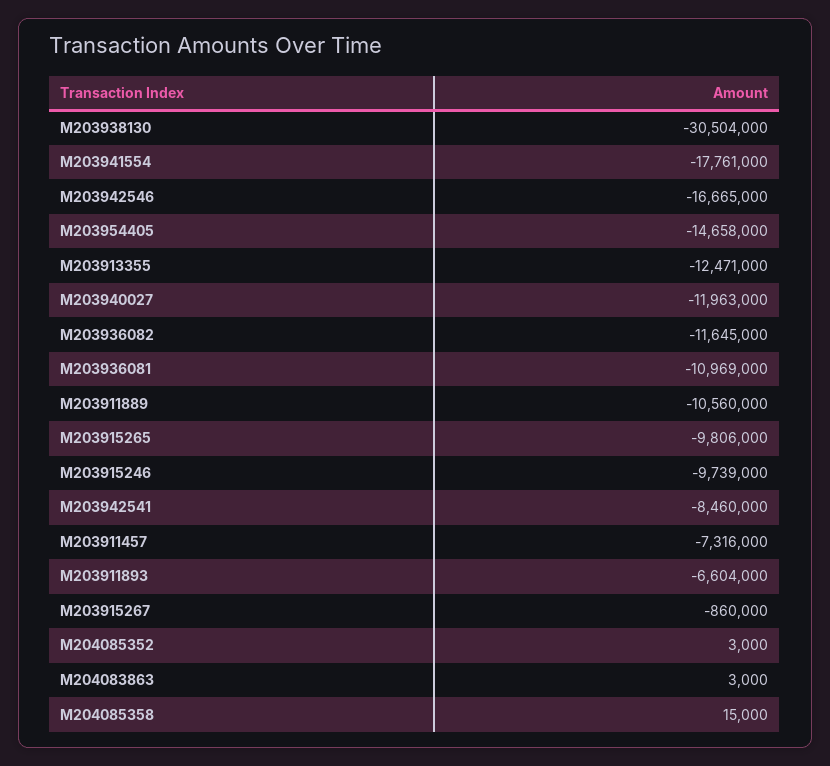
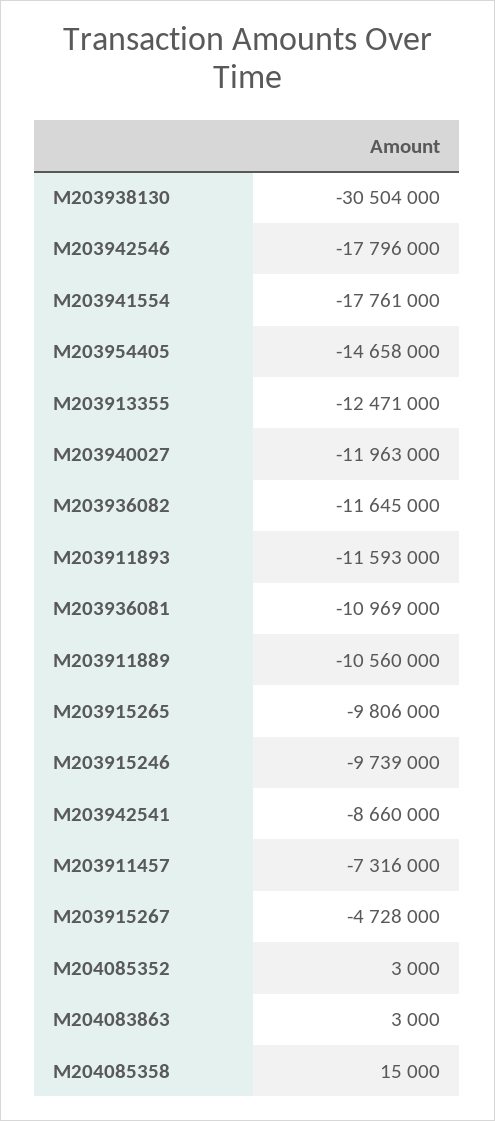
  {
    "M203938130": -30504000,
    "M203941554": -17761000,
-   "M203942546": -16665000,
+   "M203942546": -17796000,
    "M203954405": -14658000,
    "M203913355": -12471000,
    "M203940027": -11963000,
    "M203936082": -11645000,
    "M203936081": -10969000,
    "M203911889": -10560000,
    "M203915265": -9806000,
    "M203915246": -9739000,
-   "M203942541": -8460000,
+   "M203942541": -8660000,
    "M203911457": -7316000,
-   "M203911893": -6604000,
+   "M203911893": -11593000,
-   "M203915267": -860000,
+   "M203915267": -4728000,
    "M204085352": 3000,
    "M204083863": 3000,
    "M204085358": 15000
  }

